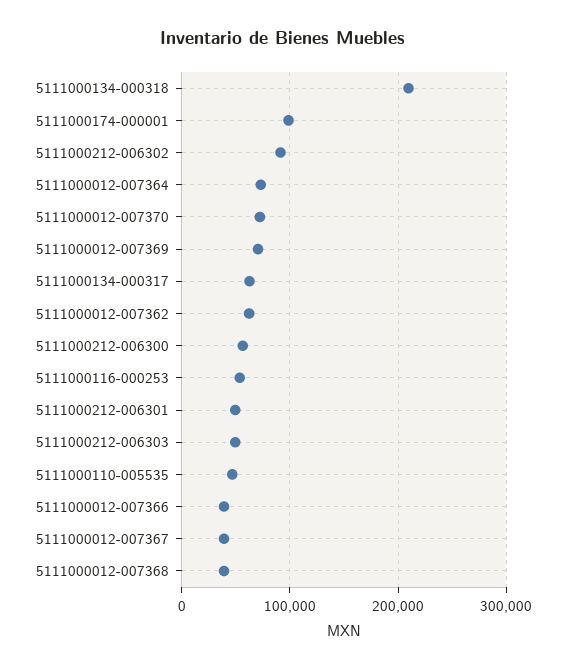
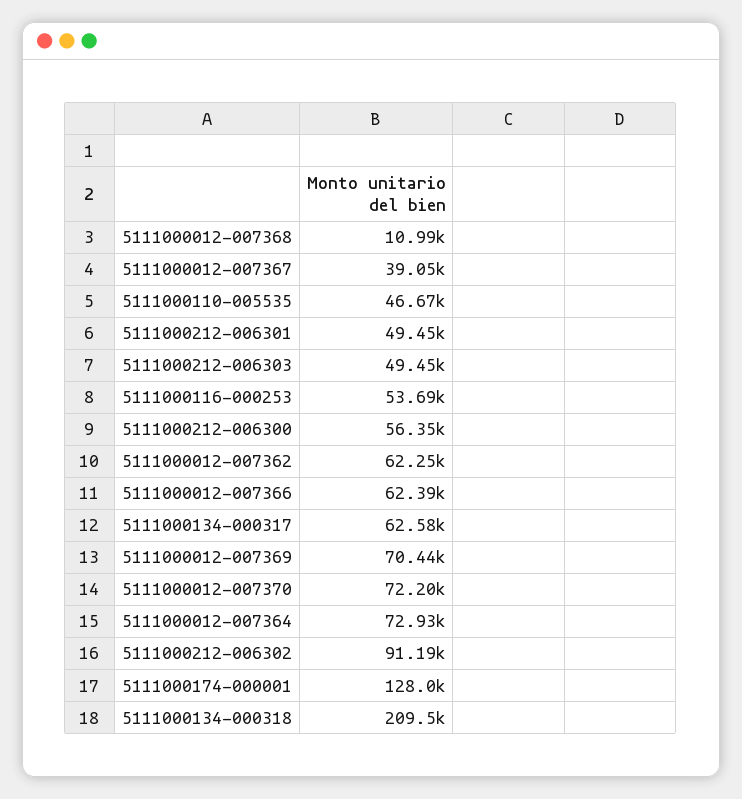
  {
    "5111000134-000318": 209500,
-   "5111000174-000001": 100000,
+   "5111000174-000001": 128000,
    "5111000212-006302": 91190,
    "5111000012-007364": 72930,
    "5111000012-007370": 72200,
    "5111000012-007369": 70440,
    "5111000134-000317": 62580,
    "5111000012-007362": 62250,
    "5111000212-006300": 56350,
    "5111000116-000253": 53690,
    "5111000212-006301": 49450,
    "5111000212-006303": 49450,
    "5111000110-005535": 46670,
-   "5111000012-007366": 40000,
+   "5111000012-007366": 62390,
    "5111000012-007367": 39050,
-   "5111000012-007368": 40000
+   "5111000012-007368": 10990
  }

